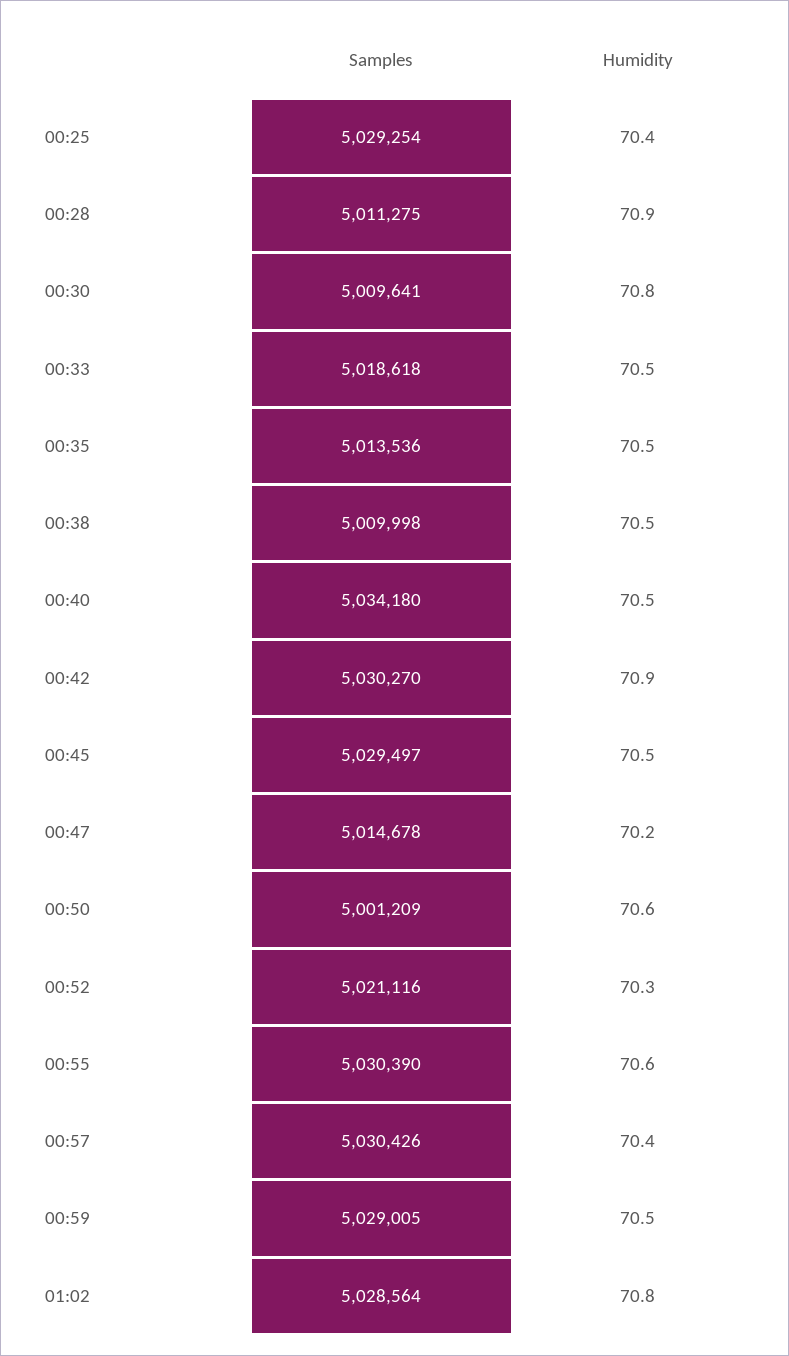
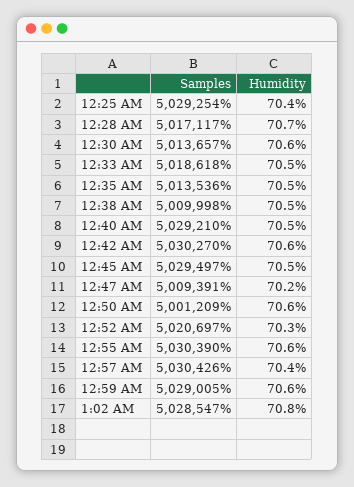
  {
    "Samples": {
      "00:25": 5029254,
-     "00:28": 5011275,
+     "00:28": 5017117,
-     "00:30": 5009641,
+     "00:30": 5013657,
      "00:33": 5018618,
      "00:35": 5013536,
      "00:38": 5009998,
-     "00:40": 5034180,
+     "00:40": 5029210,
      "00:42": 5030270,
      "00:45": 5029497,
-     "00:47": 5014678,
+     "00:47": 5009391,
      "00:50": 5001209,
-     "00:52": 5021116,
+     "00:52": 5020697,
      "00:55": 5030390,
      "00:57": 5030426,
      "00:59": 5029005,
-     "01:02": 5028564
+     "01:02": 5028547
    },
    "Humidity": {
      "00:25": 70.4,
-     "00:28": 70.9,
+     "00:28": 70.7,
-     "00:30": 70.8,
+     "00:30": 70.6,
      "00:33": 70.5,
      "00:35": 70.5,
      "00:38": 70.5,
      "00:40": 70.5,
-     "00:42": 70.9,
+     "00:42": 70.6,
      "00:45": 70.5,
      "00:47": 70.2,
      "00:50": 70.6,
      "00:52": 70.3,
      "00:55": 70.6,
      "00:57": 70.4,
-     "00:59": 70.5,
+     "00:59": 70.6,
      "01:02": 70.8
    }
  }

